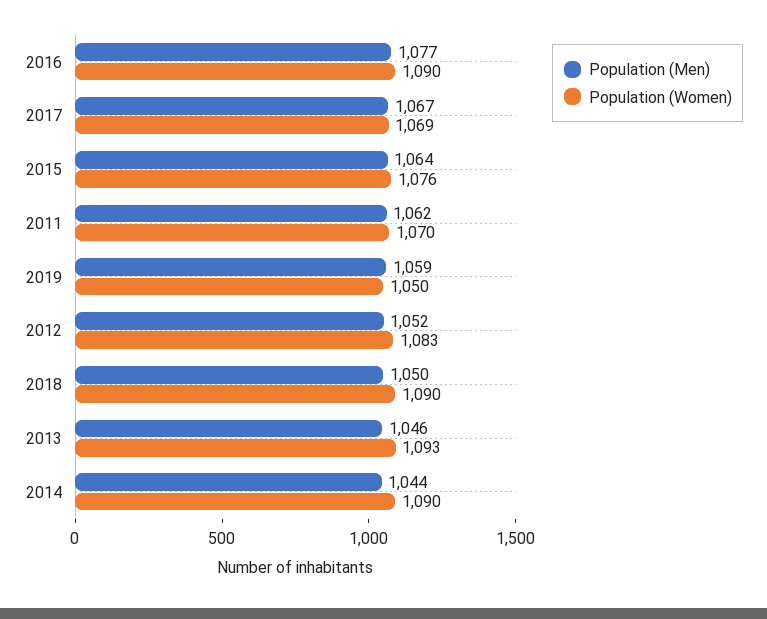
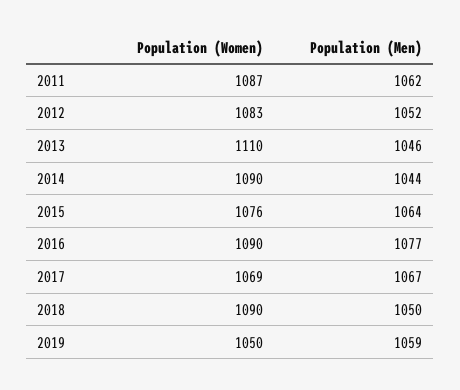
  {
    "Population (Men)": {
      "2016": 1077,
      "2017": 1067,
      "2015": 1064,
      "2011": 1062,
      "2019": 1059,
      "2012": 1052,
      "2018": 1050,
      "2013": 1046,
      "2014": 1044
    },
    "Population (Women)": {
      "2016": 1090,
      "2017": 1069,
      "2015": 1076,
-     "2011": 1070,
+     "2011": 1087,
      "2019": 1050,
      "2012": 1083,
      "2018": 1090,
-     "2013": 1093,
+     "2013": 1110,
      "2014": 1090
    }
  }

